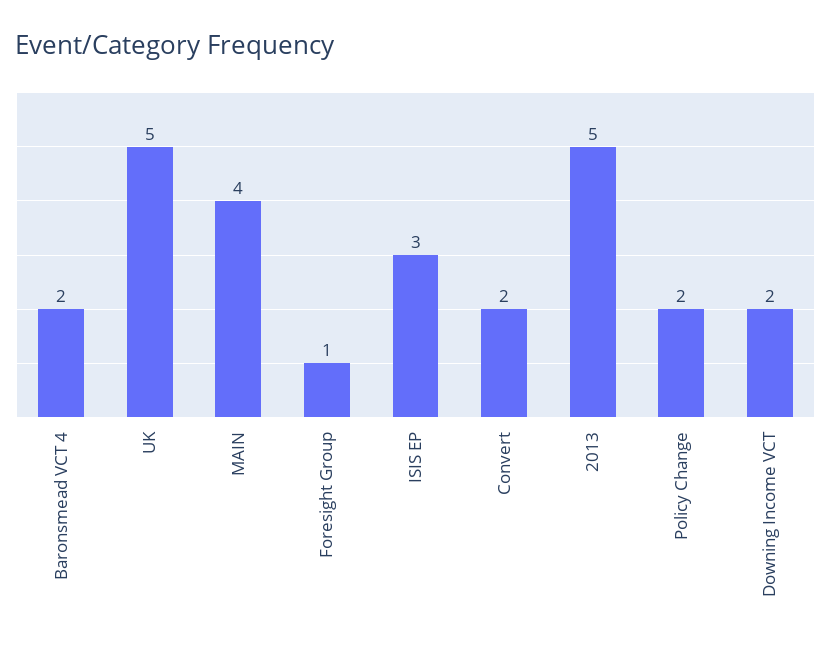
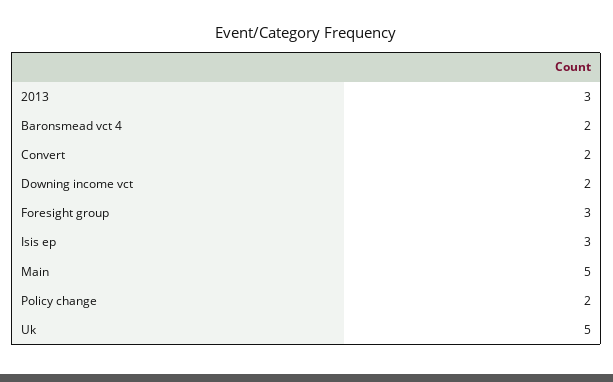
  {
    "Baronsmead VCT 4": 2,
    "UK": 5,
-   "MAIN": 4,
+   "MAIN": 5,
-   "Foresight Group": 1,
+   "Foresight Group": 3,
    "ISIS EP": 3,
    "Convert": 2,
-   "2013": 5,
+   "2013": 3,
    "Policy Change": 2,
    "Downing Income VCT": 2
  }

